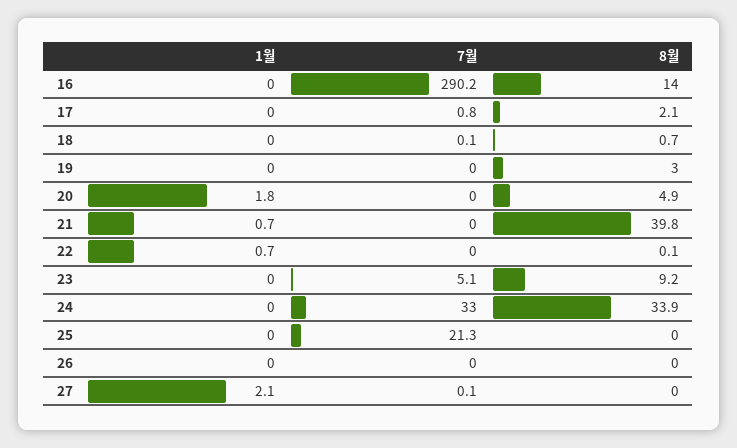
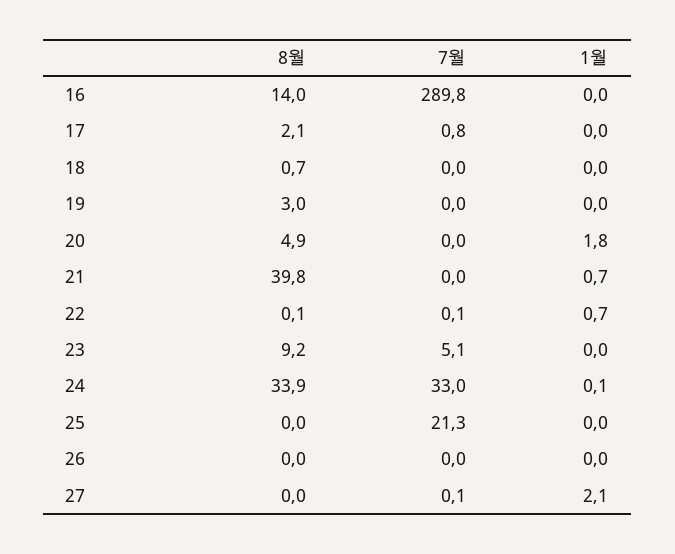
  {
    "1월": {
      "16": 0,
      "17": 0,
      "18": 0,
      "19": 0,
      "20": 1.8,
      "21": 0.7,
      "22": 0.7,
      "23": 0,
-     "24": 0,
+     "24": 0.1,
      "25": 0,
      "26": 0,
      "27": 2.1
    },
    "7월": {
-     "16": 290.2,
+     "16": 289.8,
      "17": 0.8,
-     "18": 0.1,
+     "18": 0,
      "19": 0,
      "20": 0,
      "21": 0,
-     "22": 0,
+     "22": 0.1,
      "23": 5.1,
      "24": 33,
      "25": 21.3,
      "26": 0,
      "27": 0.1
    },
    "8월": {
      "16": 14,
      "17": 2.1,
      "18": 0.7,
      "19": 3,
      "20": 4.9,
      "21": 39.8,
      "22": 0.1,
      "23": 9.2,
      "24": 33.9,
      "25": 0,
      "26": 0,
      "27": 0
    }
  }

